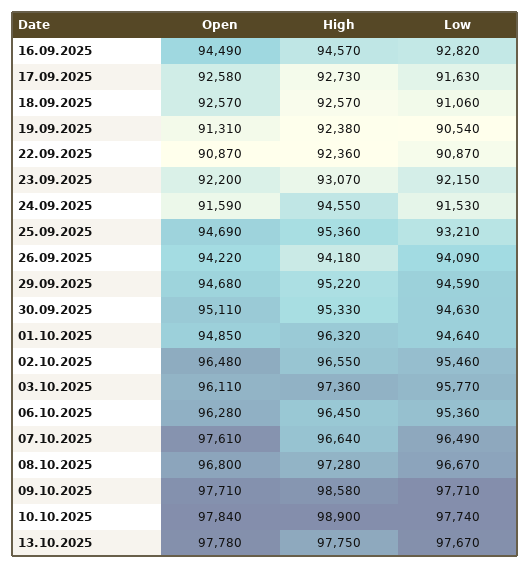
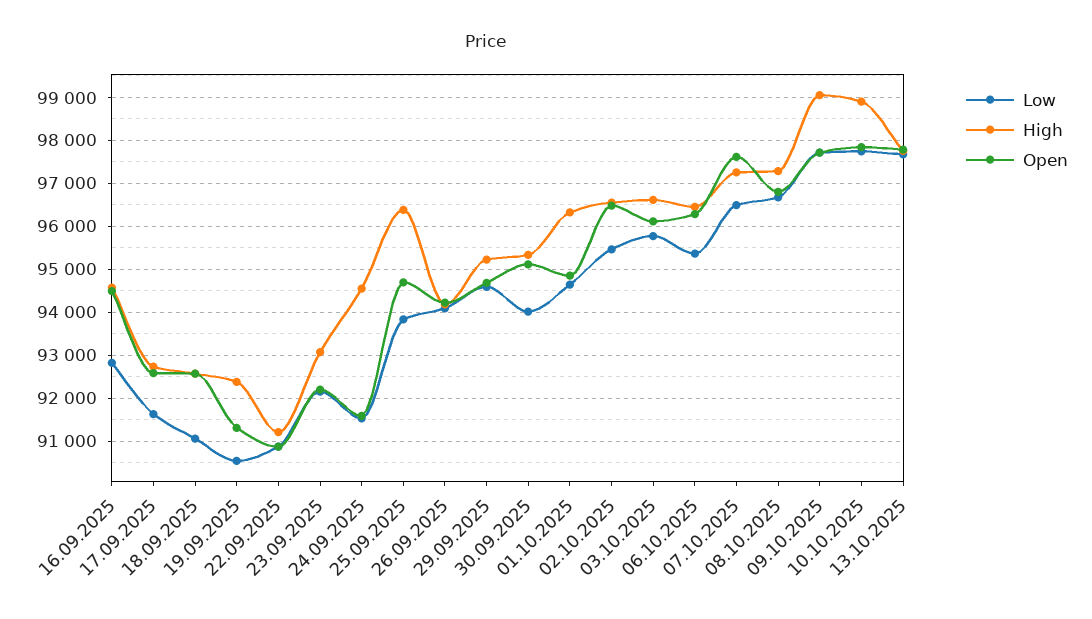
  {
    "Open": {
      "16.09.2025": 94490,
      "17.09.2025": 92580,
      "18.09.2025": 92570,
      "19.09.2025": 91310,
      "22.09.2025": 90870,
      "23.09.2025": 92200,
      "24.09.2025": 91590,
      "25.09.2025": 94690,
      "26.09.2025": 94220,
      "29.09.2025": 94680,
      "30.09.2025": 95110,
      "01.10.2025": 94850,
      "02.10.2025": 96480,
      "03.10.2025": 96110,
      "06.10.2025": 96280,
      "07.10.2025": 97610,
      "08.10.2025": 96800,
      "09.10.2025": 97710,
      "10.10.2025": 97840,
      "13.10.2025": 97780
    },
    "High": {
      "16.09.2025": 94570,
      "17.09.2025": 92730,
      "18.09.2025": 92570,
      "19.09.2025": 92380,
-     "22.09.2025": 92360,
+     "22.09.2025": 91200,
      "23.09.2025": 93070,
      "24.09.2025": 94550,
-     "25.09.2025": 95360,
+     "25.09.2025": 96400,
      "26.09.2025": 94180,
      "29.09.2025": 95220,
      "30.09.2025": 95330,
      "01.10.2025": 96320,
      "02.10.2025": 96550,
-     "03.10.2025": 97360,
+     "03.10.2025": 96600,
      "06.10.2025": 96450,
-     "07.10.2025": 96640,
+     "07.10.2025": 97200,
      "08.10.2025": 97280,
-     "09.10.2025": 98580,
+     "09.10.2025": 99000,
      "10.10.2025": 98900,
      "13.10.2025": 97750
    },
    "Low": {
      "16.09.2025": 92820,
      "17.09.2025": 91630,
      "18.09.2025": 91060,
      "19.09.2025": 90540,
      "22.09.2025": 90870,
      "23.09.2025": 92150,
      "24.09.2025": 91530,
-     "25.09.2025": 93210,
+     "25.09.2025": 93800,
      "26.09.2025": 94090,
      "29.09.2025": 94590,
-     "30.09.2025": 94630,
+     "30.09.2025": 94000,
      "01.10.2025": 94640,
      "02.10.2025": 95460,
      "03.10.2025": 95770,
      "06.10.2025": 95360,
      "07.10.2025": 96490,
      "08.10.2025": 96670,
      "09.10.2025": 97710,
      "10.10.2025": 97740,
      "13.10.2025": 97670
    }
  }

